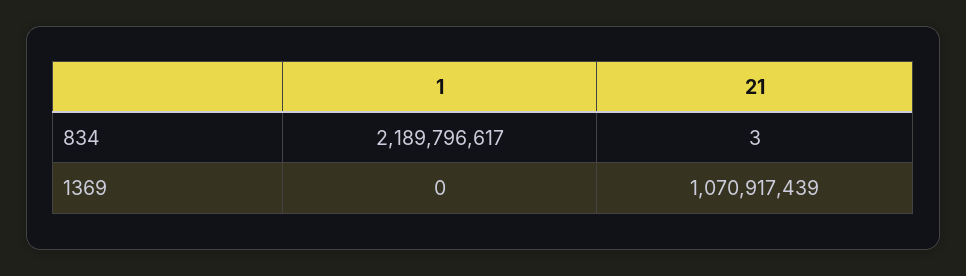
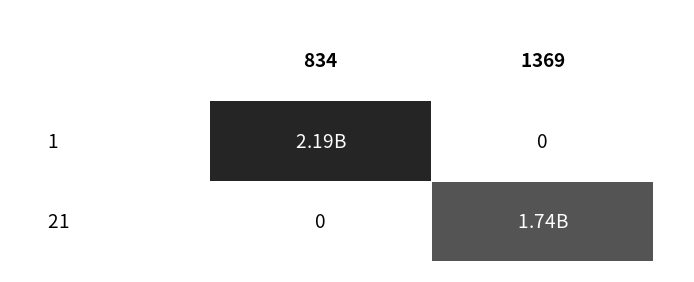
  {
    "1": {
      "834": 2189796617,
      "1369": 0
    },
    "21": {
-     "834": 3,
+     "834": 0,
-     "1369": 1070917439
+     "1369": 1740000000
    }
  }

